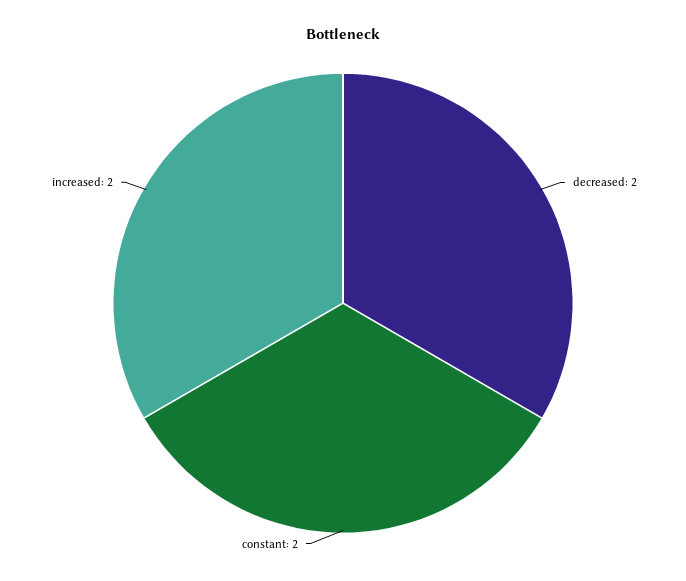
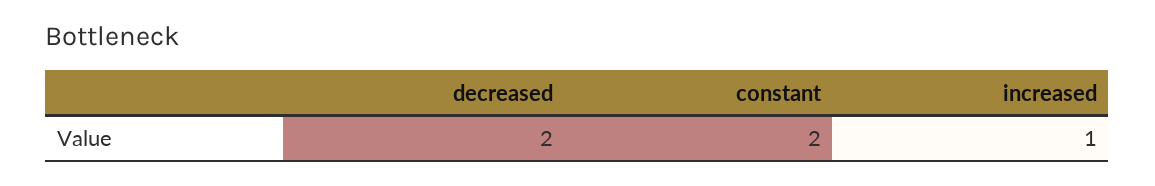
  {
    "decreased": 2,
    "constant": 2,
-   "increased": 2
+   "increased": 1
  }

